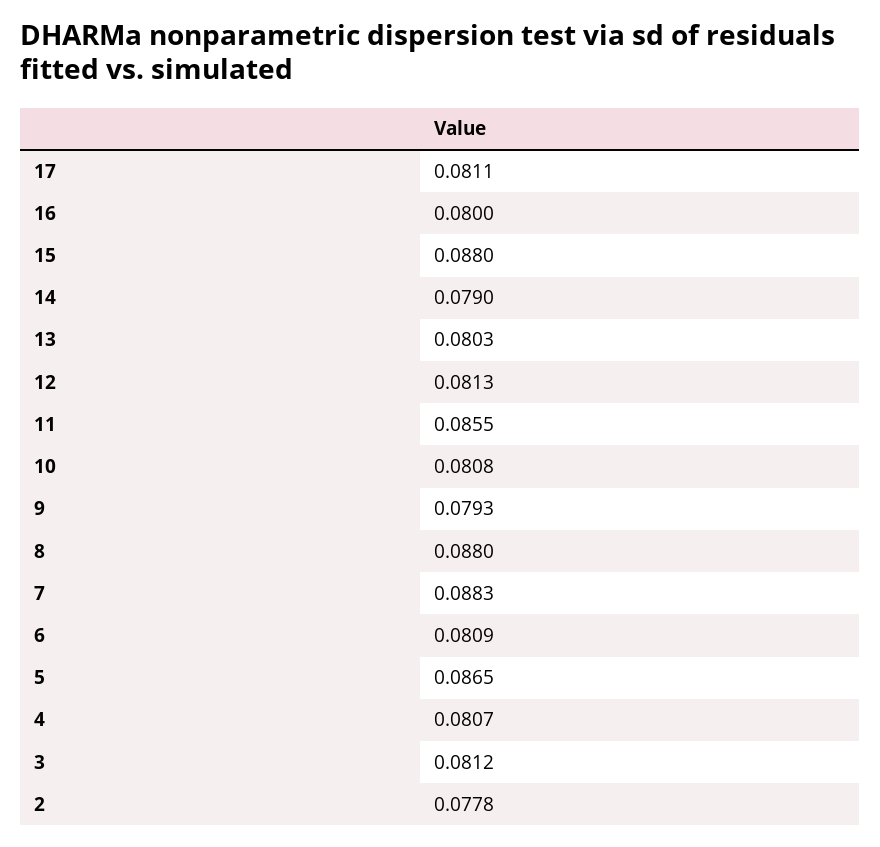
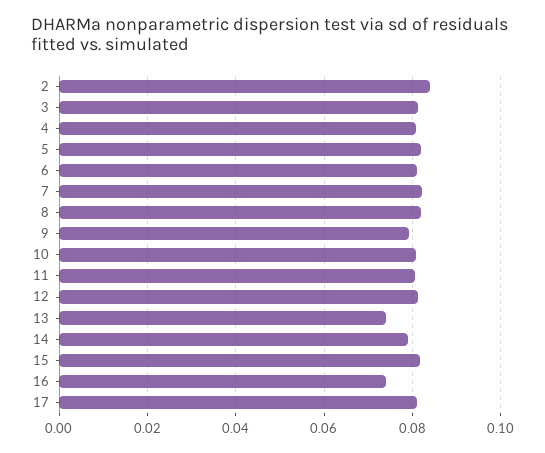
  {
    "17": 0.0811,
-   "16": 0.08,
+   "16": 0.074,
-   "15": 0.088,
+   "15": 0.082,
    "14": 0.079,
-   "13": 0.0803,
+   "13": 0.074,
    "12": 0.0813,
-   "11": 0.0855,
+   "11": 0.08,
    "10": 0.0808,
    "9": 0.0793,
-   "8": 0.088,
+   "8": 0.082,
-   "7": 0.0883,
+   "7": 0.082,
    "6": 0.0809,
-   "5": 0.0865,
+   "5": 0.082,
    "4": 0.0807,
    "3": 0.0812,
-   "2": 0.0778
+   "2": 0.084
  }

